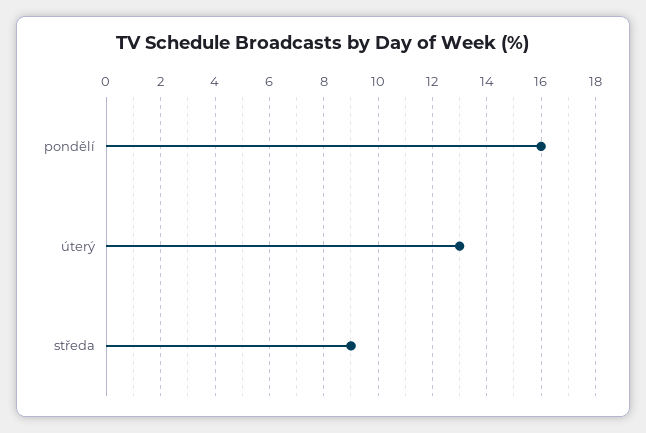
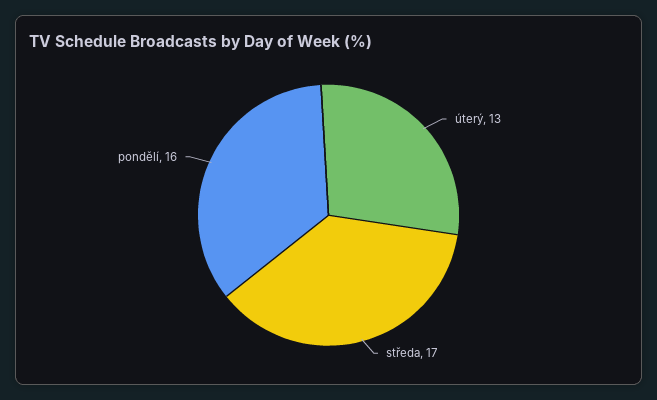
  {
    "pondělí": 16,
    "úterý": 13,
-   "středa": 9
+   "středa": 17
  }

